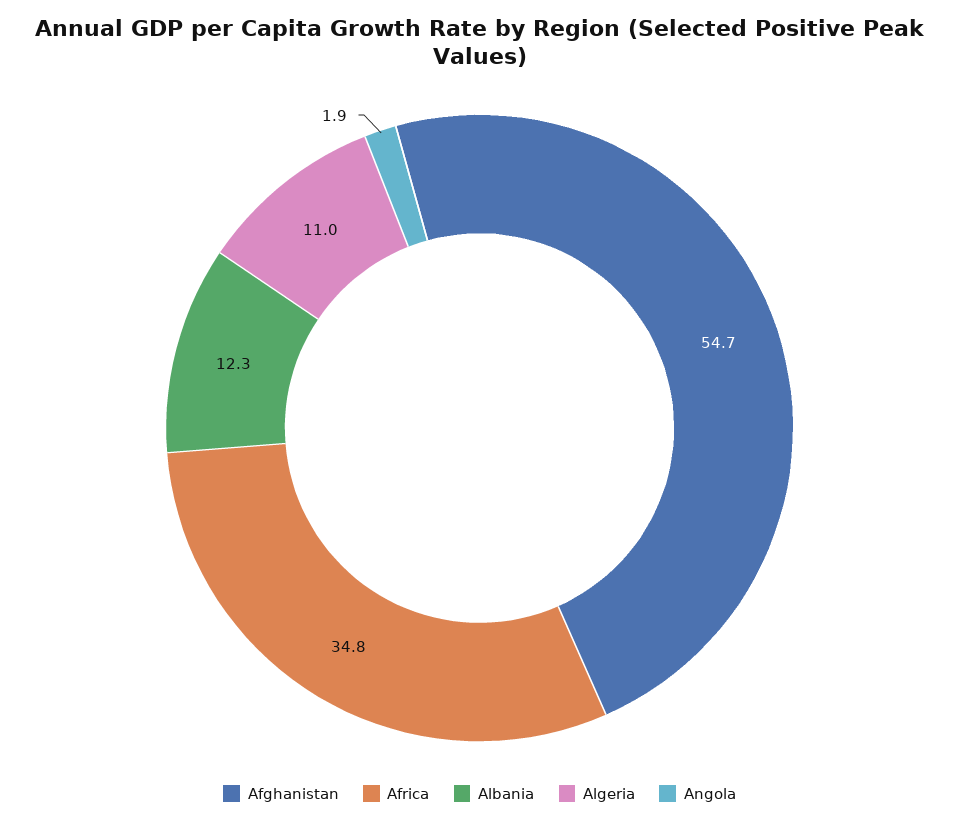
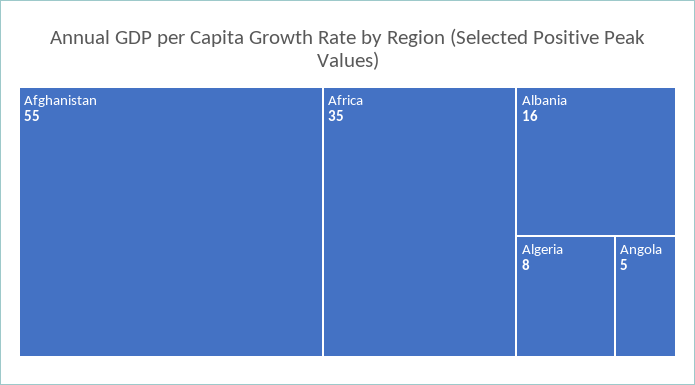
  {
    "Afghanistan": 54.7,
    "Africa": 34.8,
-   "Albania": 12.3,
+   "Albania": 16,
-   "Algeria": 11,
+   "Algeria": 8,
-   "Angola": 1.9
+   "Angola": 5
  }

